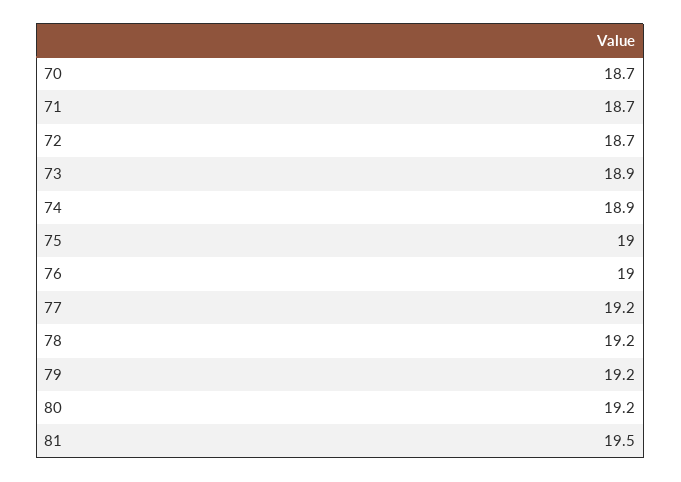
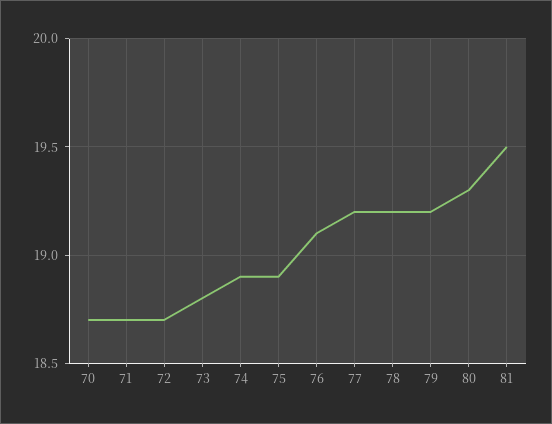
  {
    "70": 18.7,
    "71": 18.7,
    "72": 18.7,
-   "73": 18.9,
+   "73": 18.8,
    "74": 18.9,
-   "75": 19,
+   "75": 18.9,
-   "76": 19,
+   "76": 19.1,
    "77": 19.2,
    "78": 19.2,
    "79": 19.2,
-   "80": 19.2,
+   "80": 19.3,
    "81": 19.5
  }

